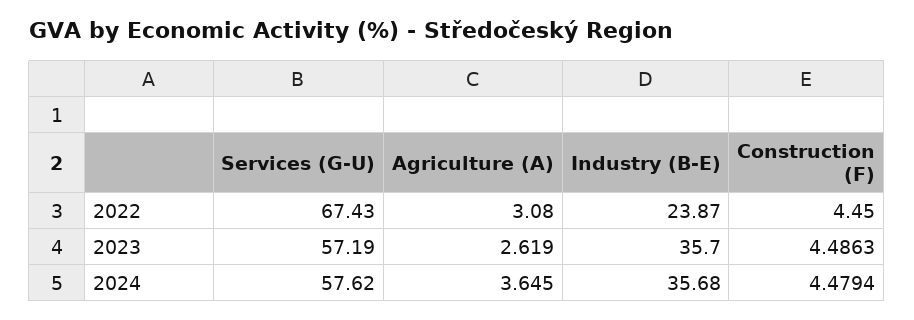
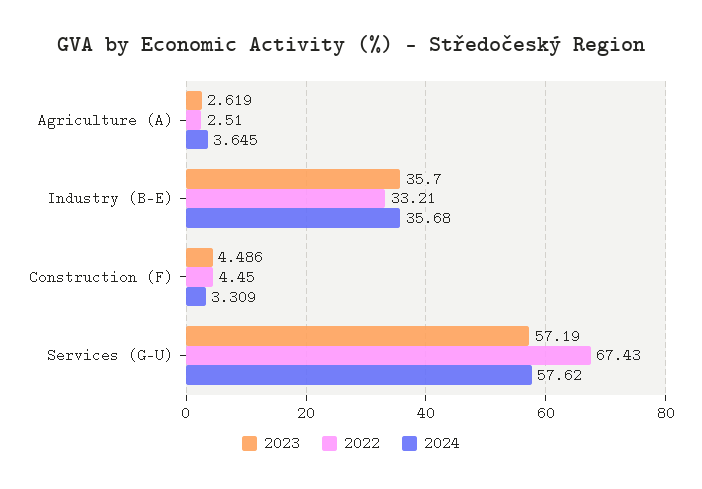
  {
    "2022": {
      "Services (G-U)": 67.43,
-     "Agriculture (A)": 3.08,
+     "Agriculture (A)": 2.51,
-     "Industry (B-E)": 23.87,
+     "Industry (B-E)": 33.21,
      "Construction (F)": 4.45
    },
    "2023": {
      "Services (G-U)": 57.19,
      "Agriculture (A)": 2.619,
      "Industry (B-E)": 35.7,
      "Construction (F)": 4.4863
    },
    "2024": {
      "Services (G-U)": 57.62,
      "Agriculture (A)": 3.645,
      "Industry (B-E)": 35.68,
-     "Construction (F)": 4.4794
+     "Construction (F)": 3.309
    }
  }

